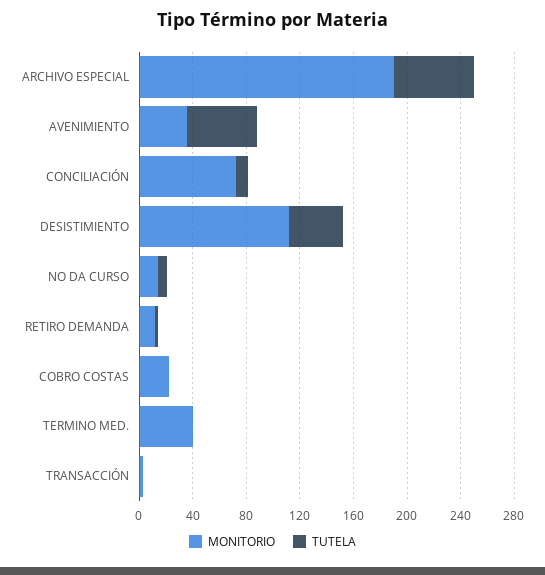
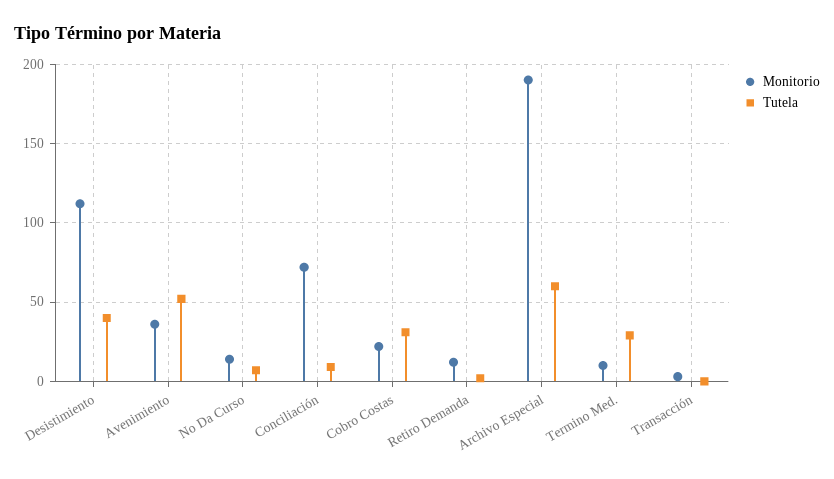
  {
    "MONITORIO": {
      "ARCHIVO ESPECIAL": 190,
      "AVENIMIENTO": 35,
      "CONCILIACIÓN": 70,
      "DESISTIMIENTO": 110,
      "NO DA CURSO": 15,
      "RETIRO DEMANDA": 10,
      "COBRO COSTAS": 20,
-     "TERMINO MED.": 40,
+     "TERMINO MED.": 10,
      "TRANSACCIÓN": 5
    },
    "TUTELA": {
      "ARCHIVO ESPECIAL": 60,
      "AVENIMIENTO": 50,
      "CONCILIACIÓN": 10,
      "DESISTIMIENTO": 40,
      "NO DA CURSO": 5,
      "RETIRO DEMANDA": 0,
-     "COBRO COSTAS": 0,
+     "COBRO COSTAS": 30,
-     "TERMINO MED.": 0,
+     "TERMINO MED.": 30,
      "TRANSACCIÓN": 0
    }
  }

